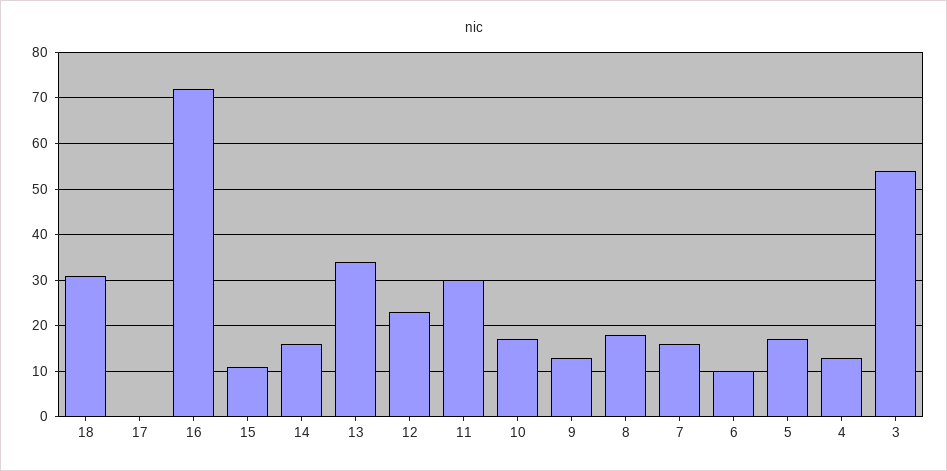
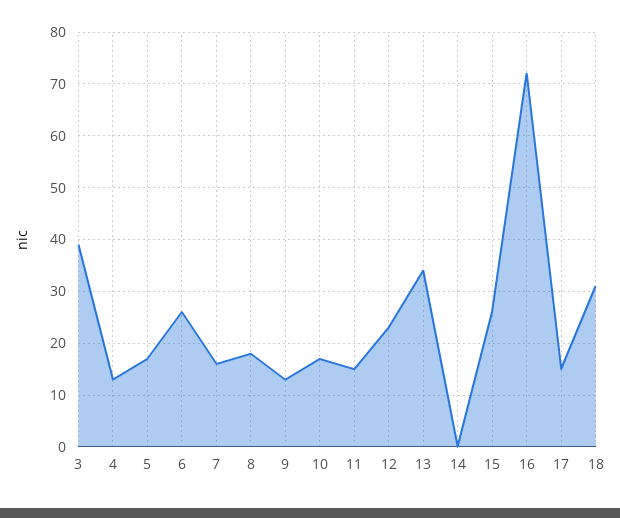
  {
    "18": 30,
-   "17": 0,
+   "17": 15,
    "16": 70,
-   "15": 10,
+   "15": 25,
-   "14": 15,
+   "14": 0,
    "13": 35,
    "12": 25,
-   "11": 30,
+   "11": 15,
    "10": 15,
    "9": 15,
    "8": 20,
    "7": 15,
-   "6": 10,
+   "6": 25,
    "5": 15,
    "4": 15,
-   "3": 55
+   "3": 40
  }

